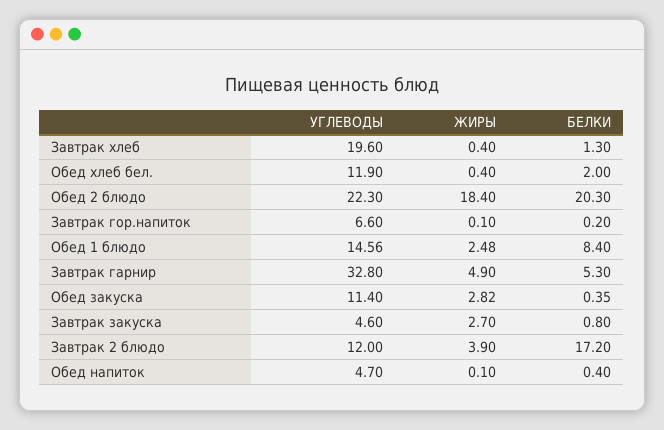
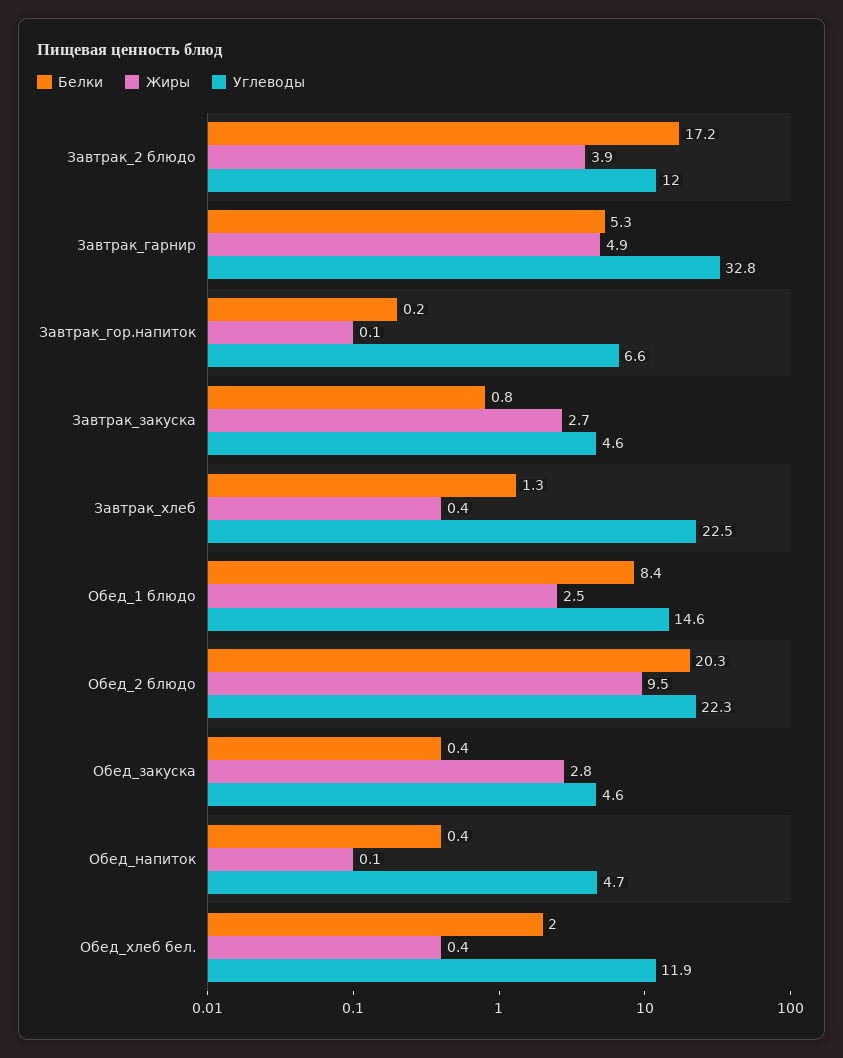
  {
    "УГЛЕВОДЫ": {
-     "Завтрак хлеб": 19.6,
+     "Завтрак хлеб": 22.5,
      "Обед хлеб бел.": 11.9,
      "Обед 2 блюдо": 22.3,
      "Завтрак гор.напиток": 6.6,
      "Обед 1 блюдо": 14.56,
      "Завтрак гарнир": 32.8,
-     "Обед закуска": 11.4,
+     "Обед закуска": 4.6,
      "Завтрак закуска": 4.6,
      "Завтрак 2 блюдо": 12,
      "Обед напиток": 4.7
    },
    "ЖИРЫ": {
      "Завтрак хлеб": 0.4,
      "Обед хлеб бел.": 0.4,
-     "Обед 2 блюдо": 18.4,
+     "Обед 2 блюдо": 9.5,
      "Завтрак гор.напиток": 0.1,
      "Обед 1 блюдо": 2.48,
      "Завтрак гарнир": 4.9,
      "Обед закуска": 2.82,
      "Завтрак закуска": 2.7,
      "Завтрак 2 блюдо": 3.9,
      "Обед напиток": 0.1
    },
    "БЕЛКИ": {
      "Завтрак хлеб": 1.3,
      "Обед хлеб бел.": 2,
      "Обед 2 блюдо": 20.3,
      "Завтрак гор.напиток": 0.2,
      "Обед 1 блюдо": 8.4,
      "Завтрак гарнир": 5.3,
      "Обед закуска": 0.35,
      "Завтрак закуска": 0.8,
      "Завтрак 2 блюдо": 17.2,
      "Обед напиток": 0.4
    }
  }

